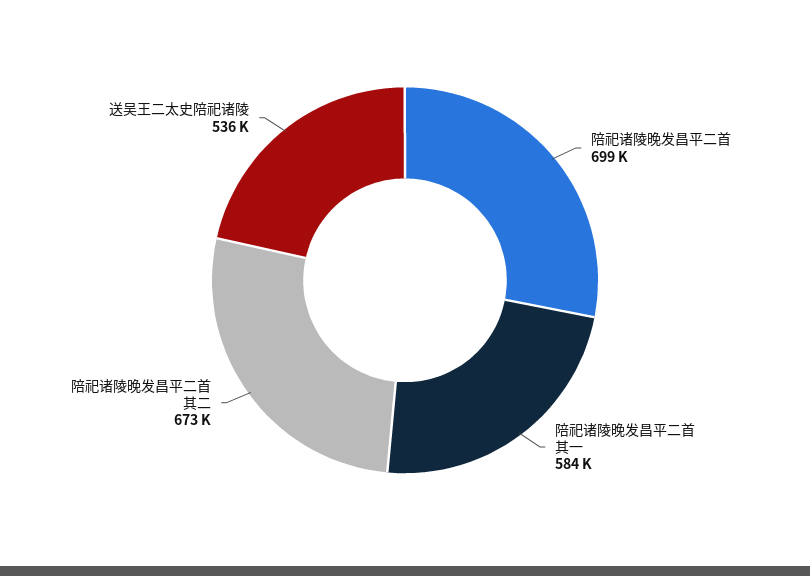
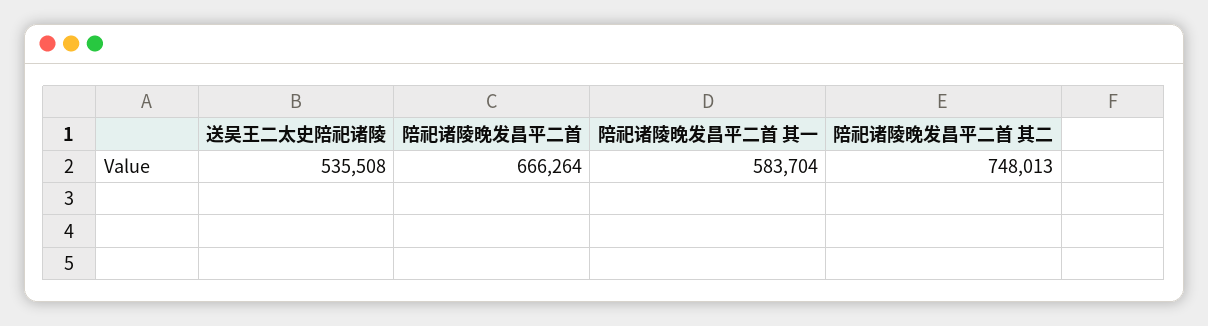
  {
-   "陪祀诸陵晚发昌平二首": 699000,
+   "陪祀诸陵晚发昌平二首": 666264,
    "陪祀诸陵晚发昌平二首 其一": 583704,
-   "陪祀诸陵晚发昌平二首 其二": 673000,
+   "陪祀诸陵晚发昌平二首 其二": 748013,
    "送吴王二太史陪祀诸陵": 535508
  }

